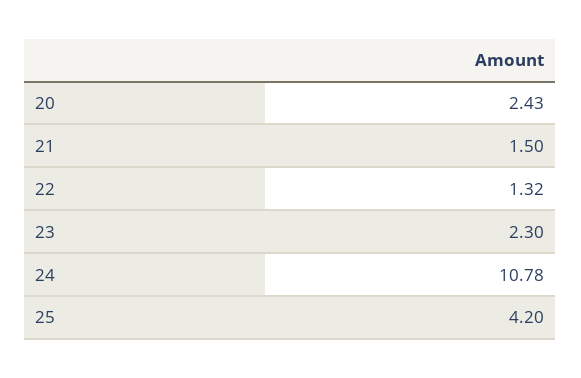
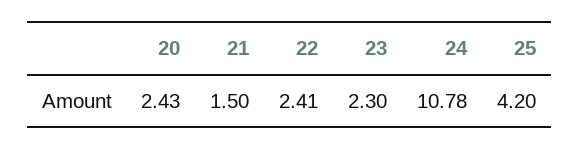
  {
    "20": 2.43,
    "21": 1.5,
-   "22": 1.32,
+   "22": 2.41,
    "23": 2.3,
    "24": 10.78,
    "25": 4.2
  }

